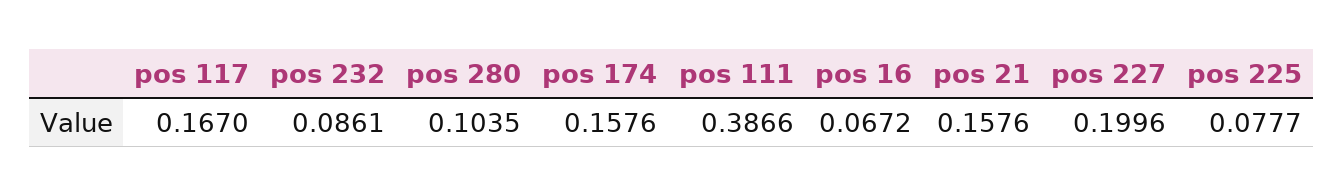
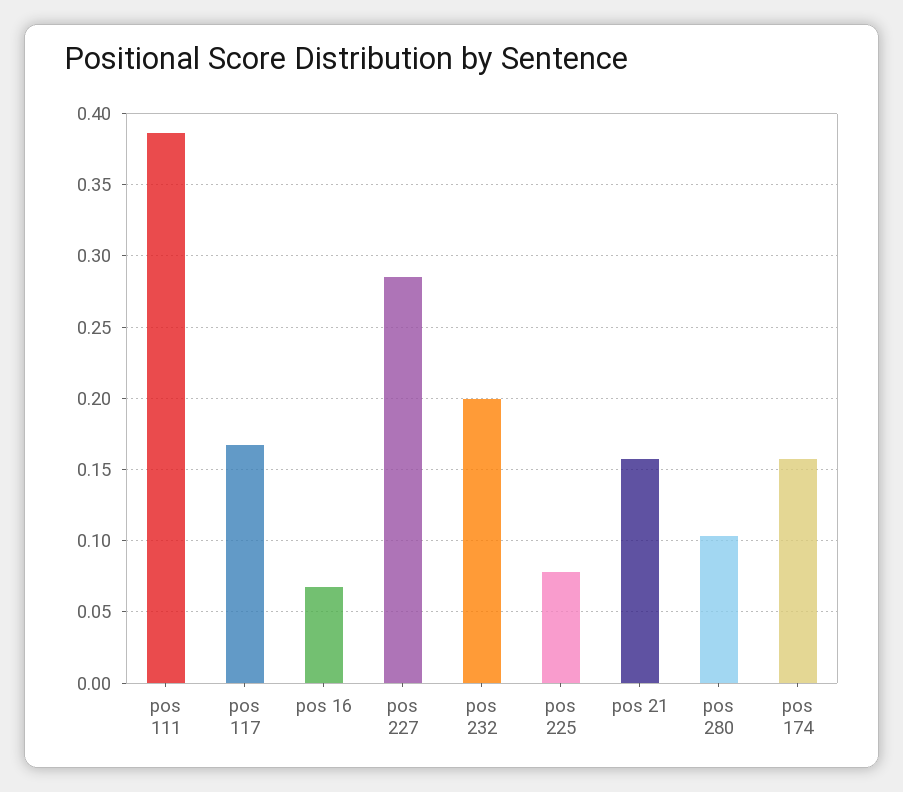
  {
    "pos 117": 0.167,
-   "pos 232": 0.0861,
+   "pos 232": 0.2,
    "pos 280": 0.1035,
    "pos 174": 0.1576,
    "pos 111": 0.3866,
    "pos 16": 0.0672,
    "pos 21": 0.1576,
-   "pos 227": 0.1996,
+   "pos 227": 0.285,
    "pos 225": 0.0777
  }

